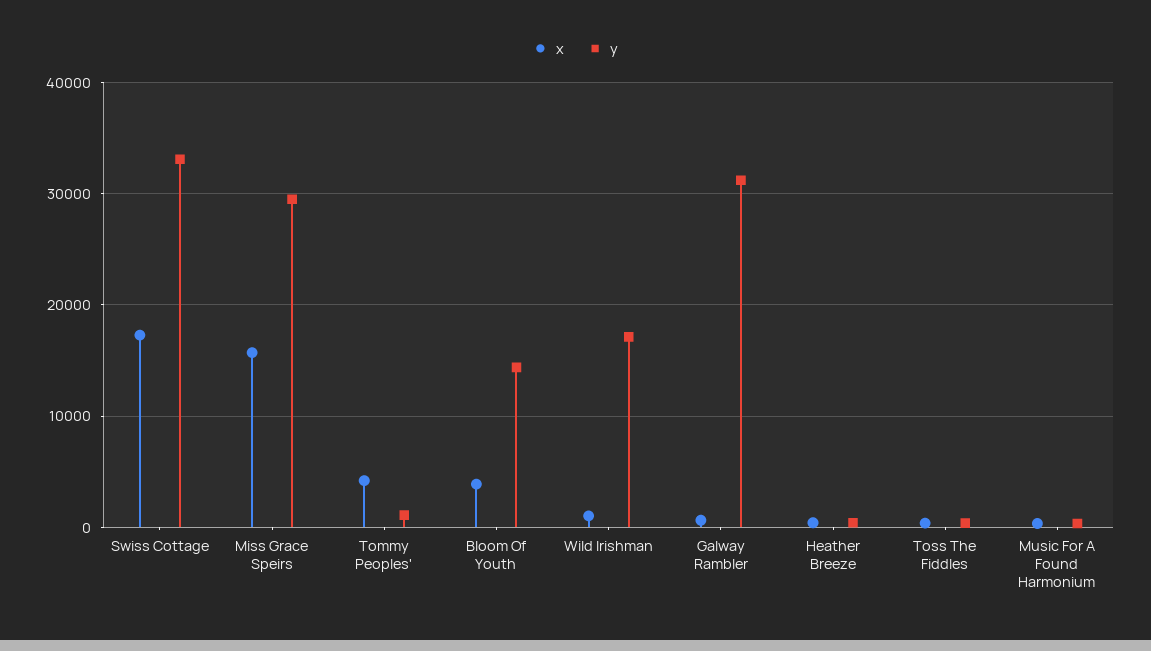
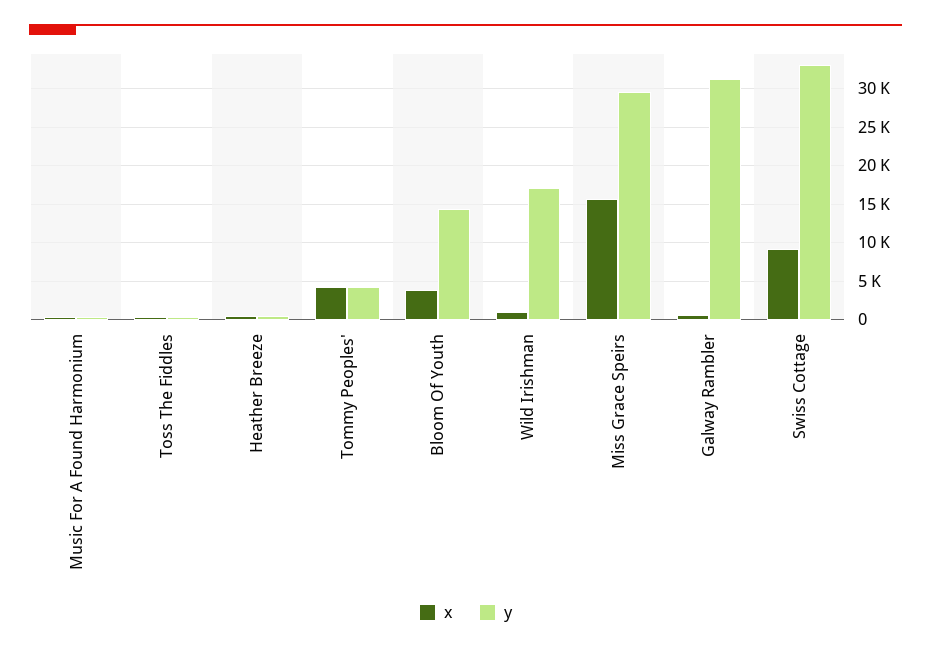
  {
    "x": {
-     "Swiss Cottage": 17000,
+     "Swiss Cottage": 9000,
      "Miss Grace Speirs": 16000,
      "Tommy Peoples'": 4000,
      "Bloom Of Youth": 4000,
      "Wild Irishman": 1000,
      "Galway Rambler": 1000,
      "Heather Breeze": 0,
      "Toss The Fiddles": 0,
      "Music For A Found Harmonium": 0
    },
    "y": {
      "Swiss Cottage": 33000,
      "Miss Grace Speirs": 29000,
-     "Tommy Peoples'": 1000,
+     "Tommy Peoples'": 4000,
      "Bloom Of Youth": 14000,
      "Wild Irishman": 17000,
      "Galway Rambler": 31000,
      "Heather Breeze": 0,
      "Toss The Fiddles": 0,
      "Music For A Found Harmonium": 0
    }
  }

